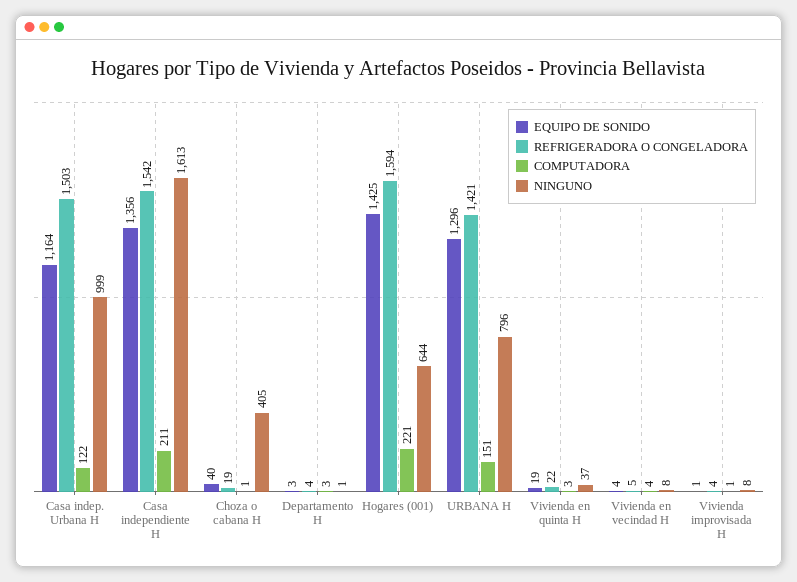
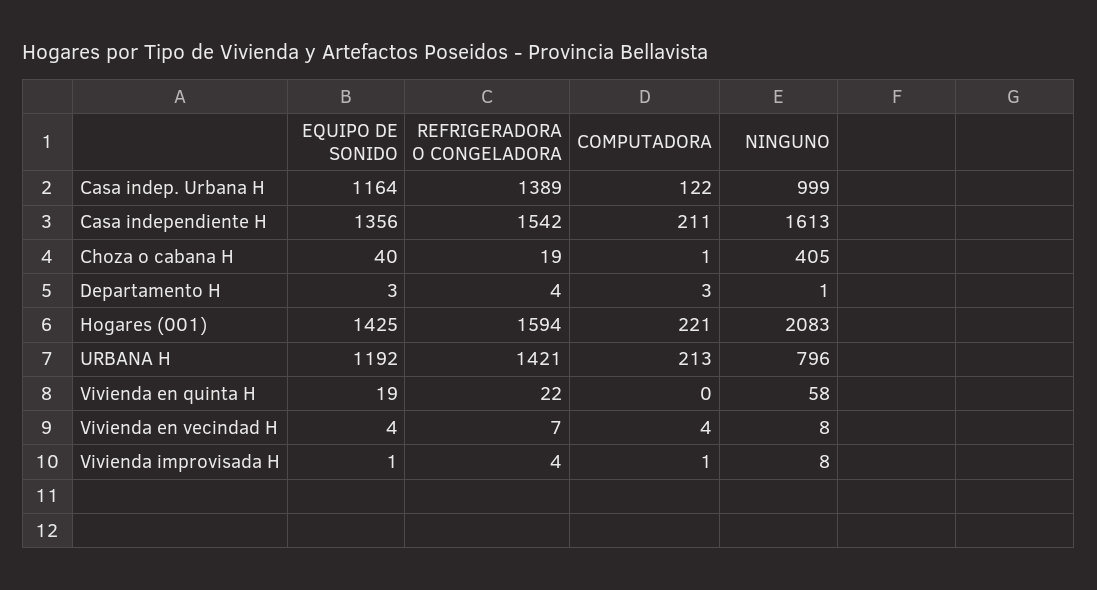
  {
    "EQUIPO DE SONIDO": {
      "Casa indep. Urbana H": 1164,
      "Casa independiente H": 1356,
      "Choza o cabana H": 40,
      "Departamento H": 3,
      "Hogares (001)": 1425,
-     "URBANA H": 1296,
+     "URBANA H": 1192,
      "Vivienda en quinta H": 19,
      "Vivienda en vecindad H": 4,
      "Vivienda improvisada H": 1
    },
    "REFRIGERADORA O CONGELADORA": {
-     "Casa indep. Urbana H": 1503,
+     "Casa indep. Urbana H": 1389,
      "Casa independiente H": 1542,
      "Choza o cabana H": 19,
      "Departamento H": 4,
      "Hogares (001)": 1594,
      "URBANA H": 1421,
      "Vivienda en quinta H": 22,
-     "Vivienda en vecindad H": 5,
+     "Vivienda en vecindad H": 7,
      "Vivienda improvisada H": 4
    },
    "COMPUTADORA": {
      "Casa indep. Urbana H": 122,
      "Casa independiente H": 211,
      "Choza o cabana H": 1,
      "Departamento H": 3,
      "Hogares (001)": 221,
-     "URBANA H": 151,
+     "URBANA H": 213,
-     "Vivienda en quinta H": 3,
+     "Vivienda en quinta H": 0,
      "Vivienda en vecindad H": 4,
      "Vivienda improvisada H": 1
    },
    "NINGUNO": {
      "Casa indep. Urbana H": 999,
      "Casa independiente H": 1613,
      "Choza o cabana H": 405,
      "Departamento H": 1,
-     "Hogares (001)": 644,
+     "Hogares (001)": 2083,
      "URBANA H": 796,
-     "Vivienda en quinta H": 37,
+     "Vivienda en quinta H": 58,
      "Vivienda en vecindad H": 8,
      "Vivienda improvisada H": 8
    }
  }

